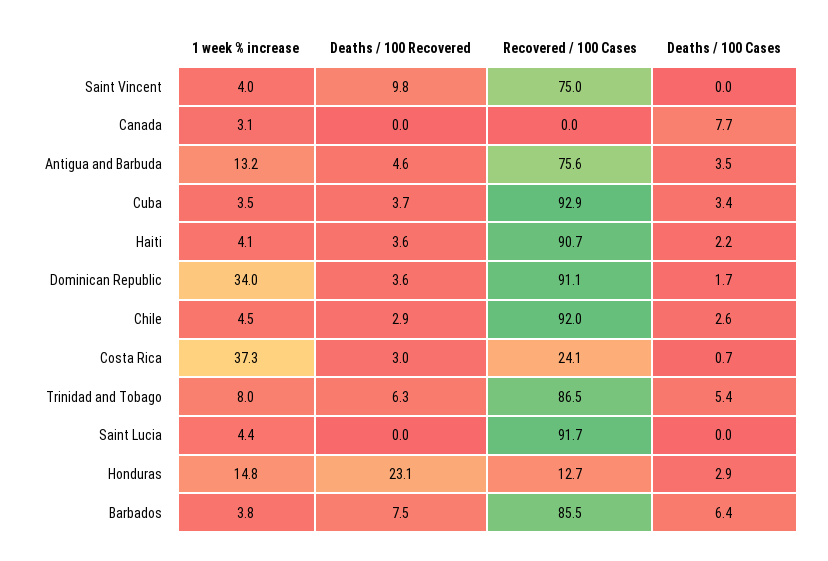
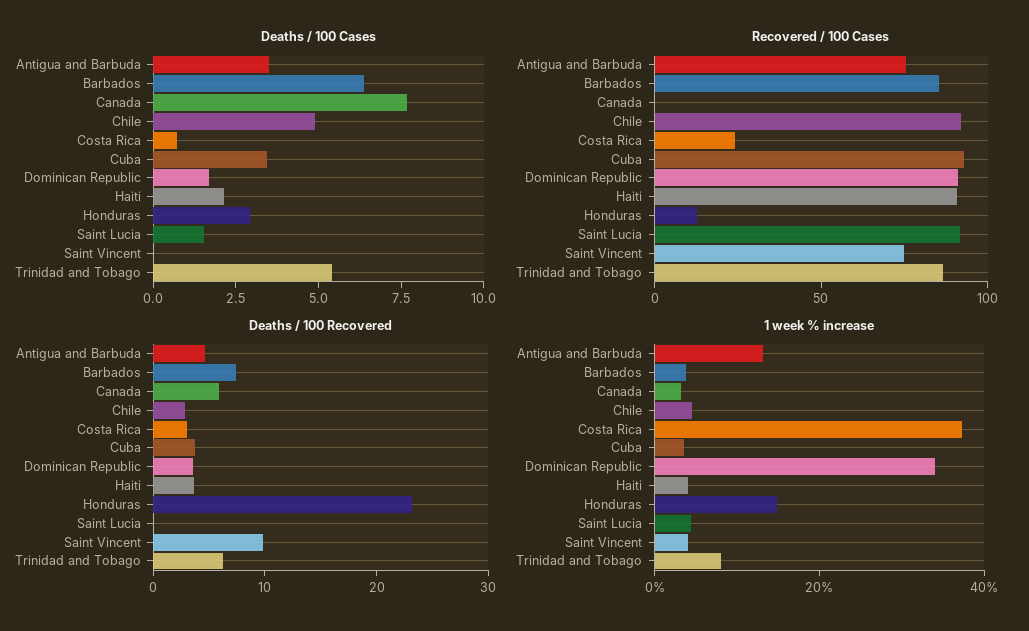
  {
    "1 week % increase": {
      "Saint Vincent": 4,
      "Canada": 3.1,
      "Antigua and Barbuda": 13.2,
      "Cuba": 3.5,
      "Haiti": 4.1,
      "Dominican Republic": 34,
      "Chile": 4.5,
      "Costa Rica": 37.3,
      "Trinidad and Tobago": 8,
      "Saint Lucia": 4.4,
      "Honduras": 14.8,
      "Barbados": 3.8
    },
    "Deaths / 100 Recovered": {
      "Saint Vincent": 9.8,
-     "Canada": 0,
+     "Canada": 6,
      "Antigua and Barbuda": 4.6,
      "Cuba": 3.7,
      "Haiti": 3.6,
      "Dominican Republic": 3.6,
      "Chile": 2.9,
      "Costa Rica": 3,
      "Trinidad and Tobago": 6.3,
      "Saint Lucia": 0,
      "Honduras": 23.1,
      "Barbados": 7.5
    },
    "Recovered / 100 Cases": {
      "Saint Vincent": 75,
      "Canada": 0,
      "Antigua and Barbuda": 75.6,
      "Cuba": 92.9,
      "Haiti": 90.7,
      "Dominican Republic": 91.1,
      "Chile": 92,
      "Costa Rica": 24.1,
      "Trinidad and Tobago": 86.5,
      "Saint Lucia": 91.7,
      "Honduras": 12.7,
      "Barbados": 85.5
    },
    "Deaths / 100 Cases": {
      "Saint Vincent": 0,
      "Canada": 7.7,
      "Antigua and Barbuda": 3.5,
      "Cuba": 3.4,
      "Haiti": 2.2,
      "Dominican Republic": 1.7,
-     "Chile": 2.6,
+     "Chile": 5,
      "Costa Rica": 0.7,
      "Trinidad and Tobago": 5.4,
-     "Saint Lucia": 0,
+     "Saint Lucia": 1.5,
      "Honduras": 2.9,
      "Barbados": 6.4
    }
  }

